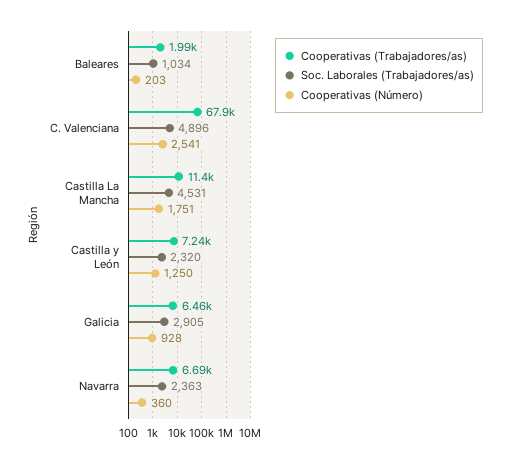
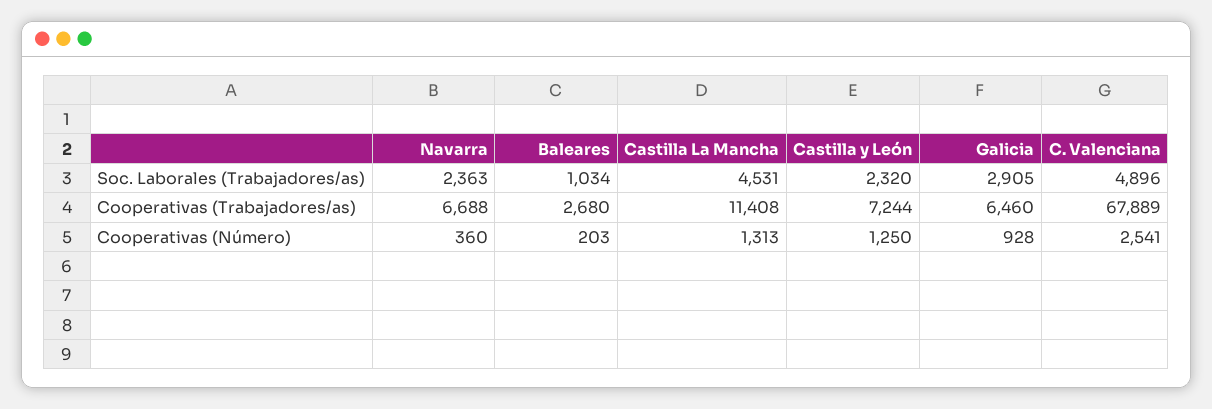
  {
    "Cooperativas (Trabajadores/as)": {
-     "Baleares": 1990,
+     "Baleares": 2680,
      "C. Valenciana": 67889,
      "Castilla La Mancha": 11408,
      "Castilla y León": 7244,
      "Galicia": 6460,
      "Navarra": 6688
    },
    "Soc. Laborales (Trabajadores/as)": {
      "Baleares": 1034,
      "C. Valenciana": 4896,
      "Castilla La Mancha": 4531,
      "Castilla y León": 2320,
      "Galicia": 2905,
      "Navarra": 2363
    },
    "Cooperativas (Número)": {
      "Baleares": 203,
      "C. Valenciana": 2541,
-     "Castilla La Mancha": 1751,
+     "Castilla La Mancha": 1313,
      "Castilla y León": 1250,
      "Galicia": 928,
      "Navarra": 360
    }
  }

